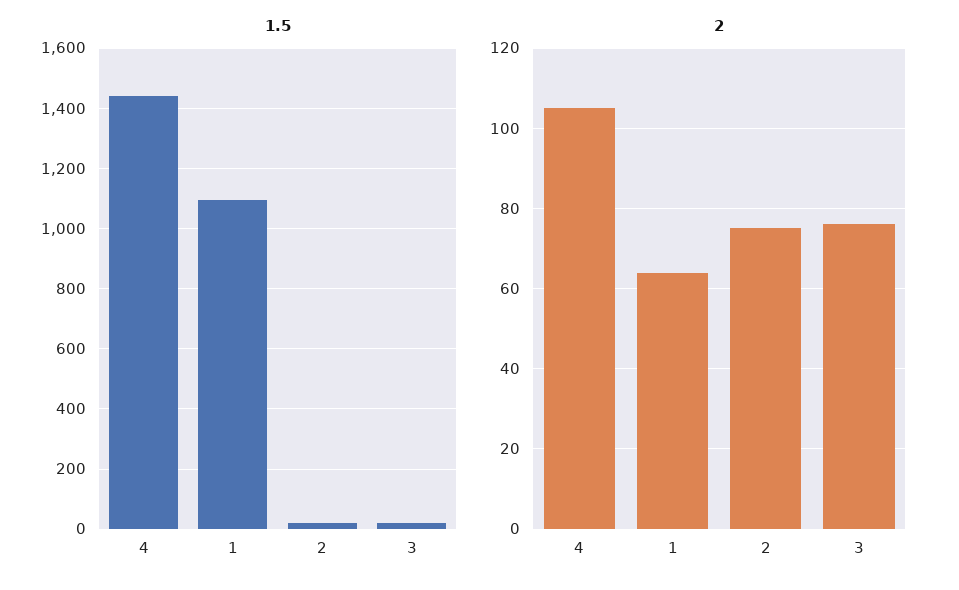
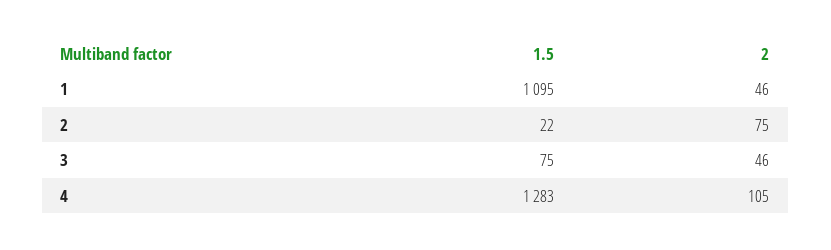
  {
    "1.5": {
-     "4": 1440,
+     "4": 1283,
      "1": 1095,
      "2": 22,
-     "3": 20
+     "3": 75
    },
    "2": {
      "4": 105,
-     "1": 65,
+     "1": 46,
      "2": 75,
-     "3": 75
+     "3": 46
    }
  }

